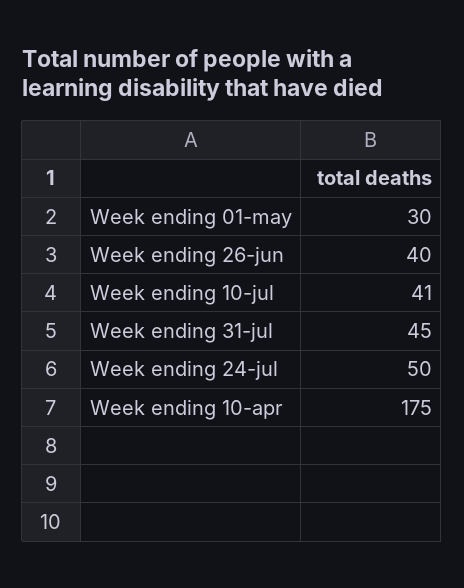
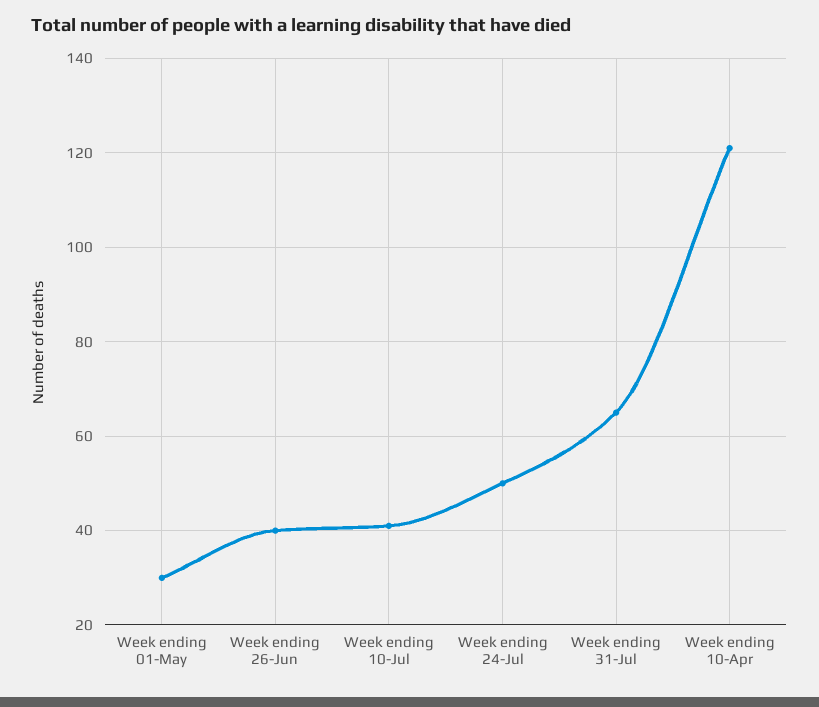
  {
    "Week ending 01-may": 30,
    "Week ending 26-jun": 40,
    "Week ending 10-jul": 41,
-   "Week ending 31-jul": 45,
+   "Week ending 31-jul": 65,
    "Week ending 24-jul": 50,
-   "Week ending 10-apr": 175
+   "Week ending 10-apr": 120
  }

